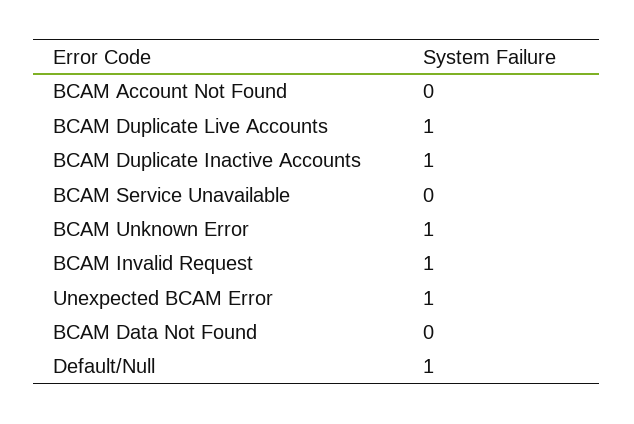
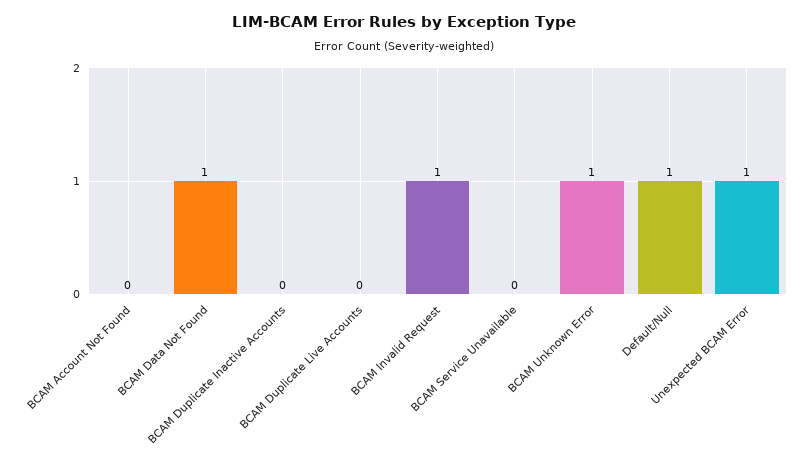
  {
    "BCAM Account Not Found": 0,
-   "BCAM Duplicate Live Accounts": 1,
+   "BCAM Duplicate Live Accounts": 0,
-   "BCAM Duplicate Inactive Accounts": 1,
+   "BCAM Duplicate Inactive Accounts": 0,
    "BCAM Service Unavailable": 0,
    "BCAM Unknown Error": 1,
    "BCAM Invalid Request": 1,
    "Unexpected BCAM Error": 1,
-   "BCAM Data Not Found": 0,
+   "BCAM Data Not Found": 1,
    "Default/Null": 1
  }

